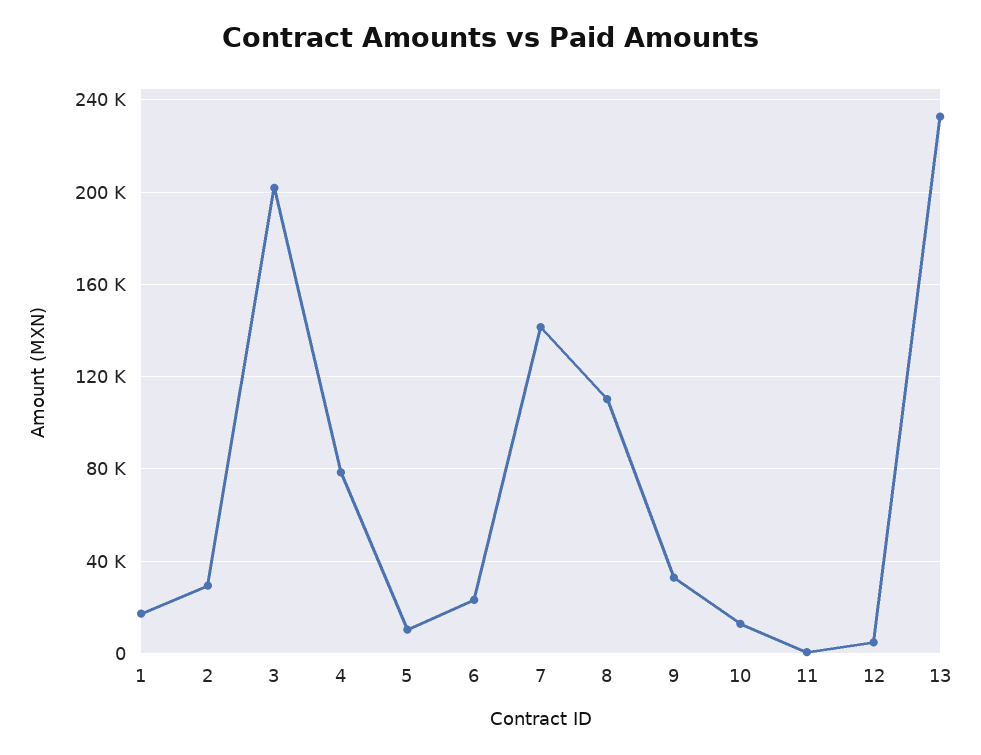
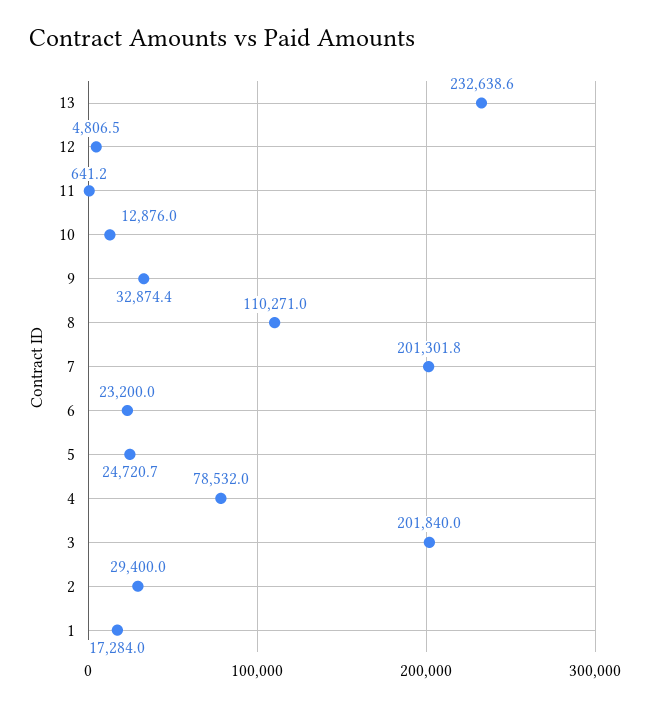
  {
    "1": 17284,
    "2": 29400,
    "3": 201840,
    "4": 78532,
-   "5": 10000,
+   "5": 24720.7,
    "6": 23200,
-   "7": 140000,
+   "7": 201301.8,
    "8": 110271,
    "9": 32874.4,
    "10": 12876,
    "11": 641.2,
    "12": 4806.5,
    "13": 232638.6
  }

